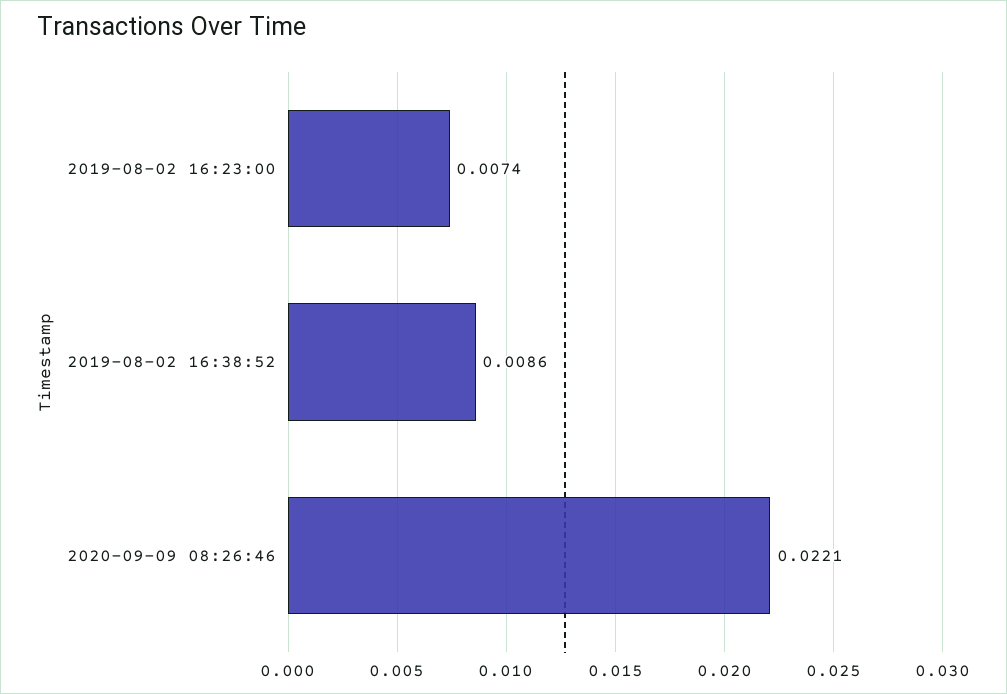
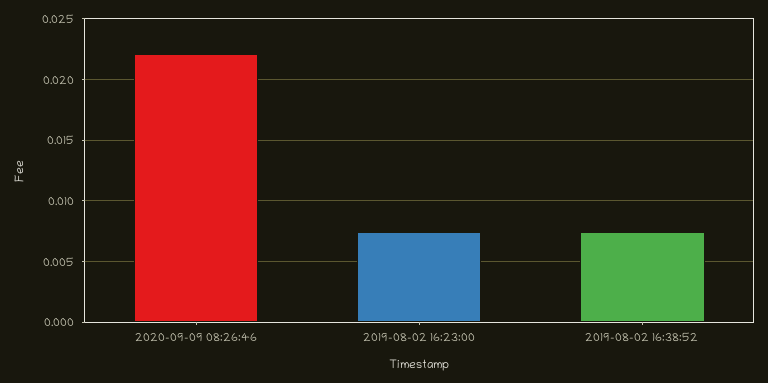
  {
    "2019-08-02 16:23:00": 0.0074,
-   "2019-08-02 16:38:52": 0.0086,
+   "2019-08-02 16:38:52": 0.0075,
    "2020-09-09 08:26:46": 0.0221
  }

